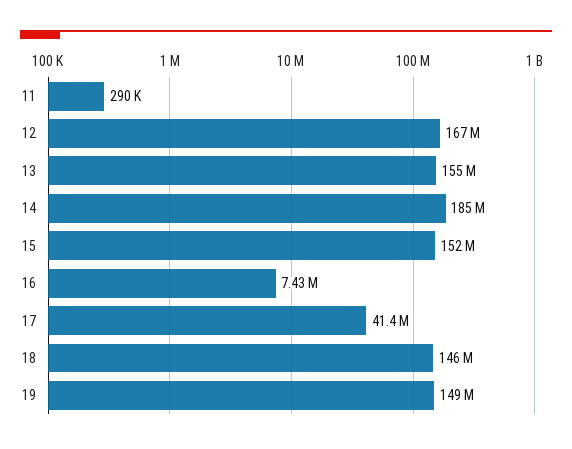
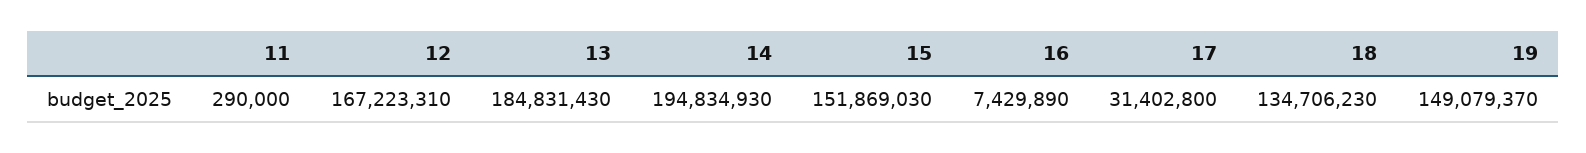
  {
    "11": 290000,
    "12": 167223310,
-   "13": 155000000,
+   "13": 184831430,
-   "14": 185000000,
+   "14": 194834930,
    "15": 151869030,
    "16": 7429890,
-   "17": 41400000,
+   "17": 31402800,
-   "18": 146000000,
+   "18": 134706230,
    "19": 149079370
  }

